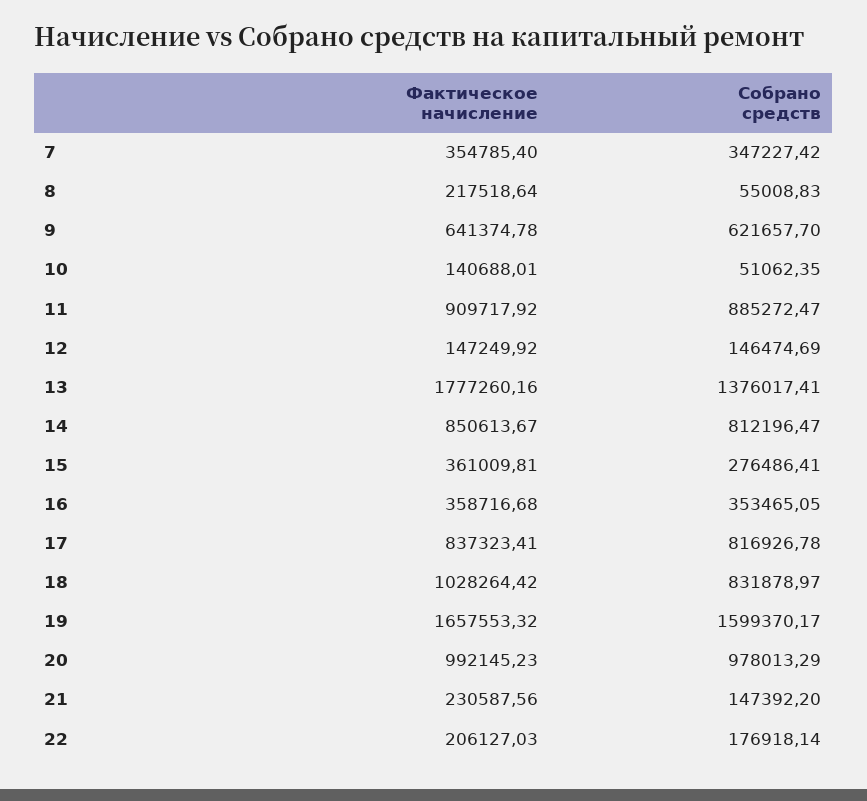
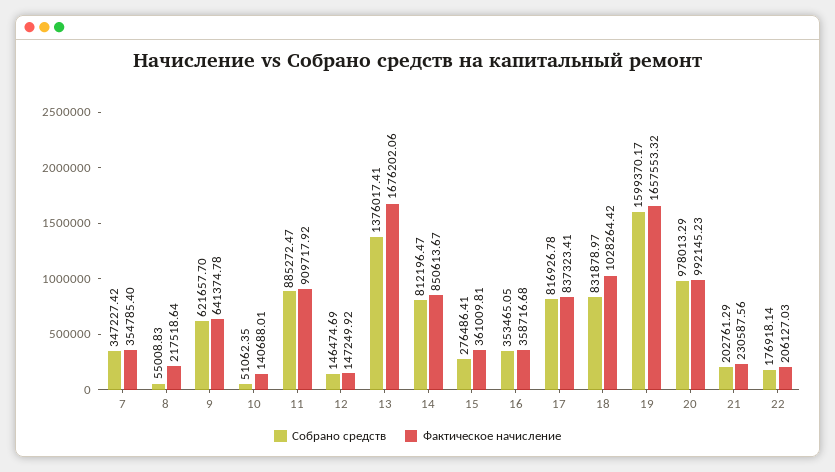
  {
    "Фактическое начисление": {
      "7": 354785.4,
      "8": 217518.64,
      "9": 641374.78,
      "10": 140688.01,
      "11": 909717.92,
      "12": 147249.92,
-     "13": 1777260.16,
+     "13": 1676202.06,
      "14": 850613.67,
      "15": 361009.81,
      "16": 358716.68,
      "17": 837323.41,
      "18": 1028264.42,
      "19": 1657553.32,
      "20": 992145.23,
      "21": 230587.56,
      "22": 206127.03
    },
    "Собрано средств": {
      "7": 347227.42,
      "8": 55008.83,
      "9": 621657.7,
      "10": 51062.35,
      "11": 885272.47,
      "12": 146474.69,
      "13": 1376017.41,
      "14": 812196.47,
      "15": 276486.41,
      "16": 353465.05,
      "17": 816926.78,
      "18": 831878.97,
      "19": 1599370.17,
      "20": 978013.29,
-     "21": 147392.2,
+     "21": 202761.29,
      "22": 176918.14
    }
  }

